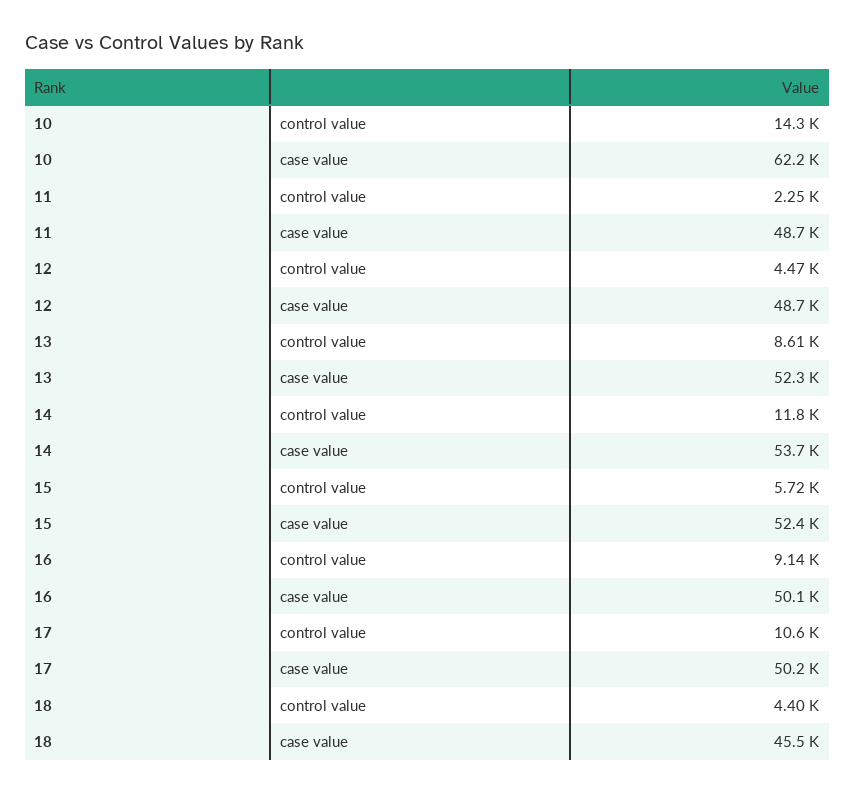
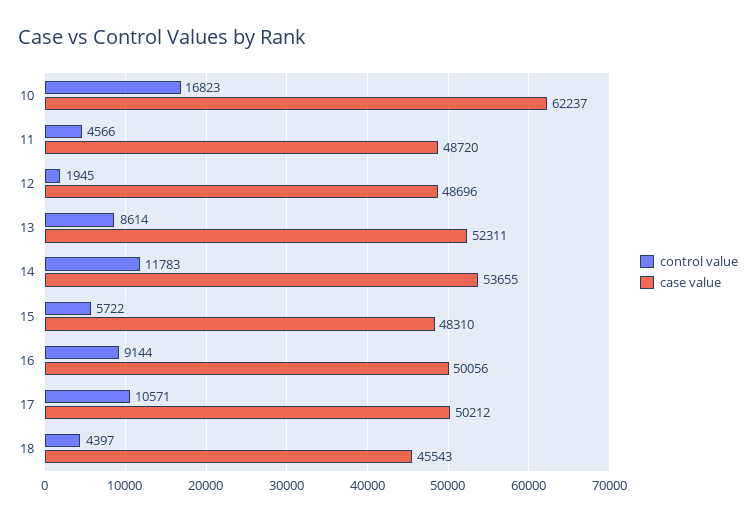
  {
    "control value": {
-     "10": 14300,
+     "10": 16823,
-     "11": 2250,
+     "11": 4566,
-     "12": 4470,
+     "12": 1945,
      "13": 8614,
      "14": 11783,
      "15": 5722,
      "16": 9144,
      "17": 10571,
      "18": 4397
    },
    "case value": {
      "10": 62237,
      "11": 48720,
      "12": 48696,
      "13": 52311,
      "14": 53655,
-     "15": 52400,
+     "15": 48310,
      "16": 50056,
      "17": 50212,
      "18": 45543
    }
  }

